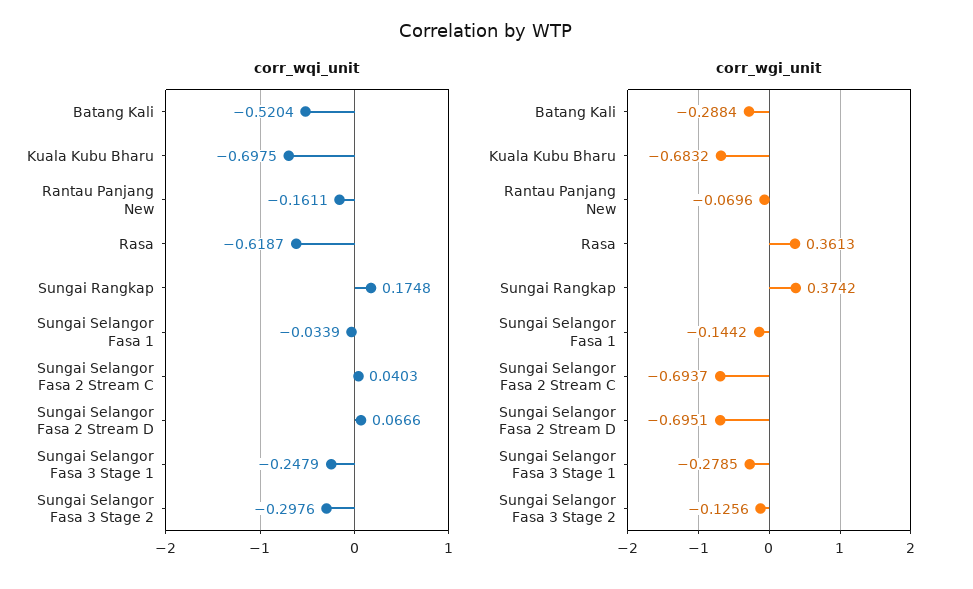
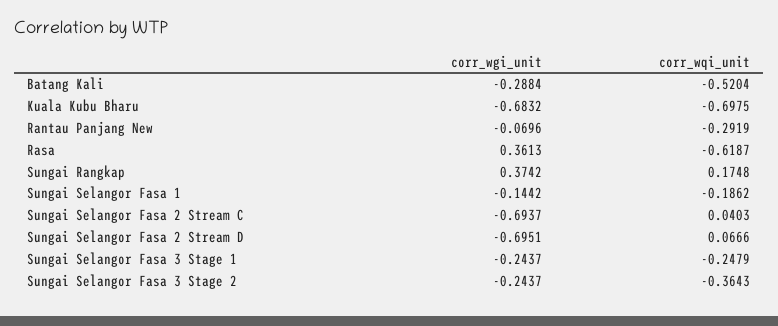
  {
    "corr_wqi_unit": {
      "Batang Kali": -0.5204,
      "Kuala Kubu Bharu": -0.6975,
-     "Rantau Panjang New": -0.1611,
+     "Rantau Panjang New": -0.2919,
      "Rasa": -0.6187,
      "Sungai Rangkap": 0.1748,
-     "Sungai Selangor Fasa 1": -0.0339,
+     "Sungai Selangor Fasa 1": -0.1862,
      "Sungai Selangor Fasa 2 Stream C": 0.0403,
      "Sungai Selangor Fasa 2 Stream D": 0.0666,
      "Sungai Selangor Fasa 3 Stage 1": -0.2479,
-     "Sungai Selangor Fasa 3 Stage 2": -0.2976
+     "Sungai Selangor Fasa 3 Stage 2": -0.3643
    },
    "corr_wgi_unit": {
      "Batang Kali": -0.2884,
      "Kuala Kubu Bharu": -0.6832,
      "Rantau Panjang New": -0.0696,
      "Rasa": 0.3613,
      "Sungai Rangkap": 0.3742,
      "Sungai Selangor Fasa 1": -0.1442,
      "Sungai Selangor Fasa 2 Stream C": -0.6937,
      "Sungai Selangor Fasa 2 Stream D": -0.6951,
-     "Sungai Selangor Fasa 3 Stage 1": -0.2785,
+     "Sungai Selangor Fasa 3 Stage 1": -0.2437,
-     "Sungai Selangor Fasa 3 Stage 2": -0.1256
+     "Sungai Selangor Fasa 3 Stage 2": -0.2437
    }
  }

